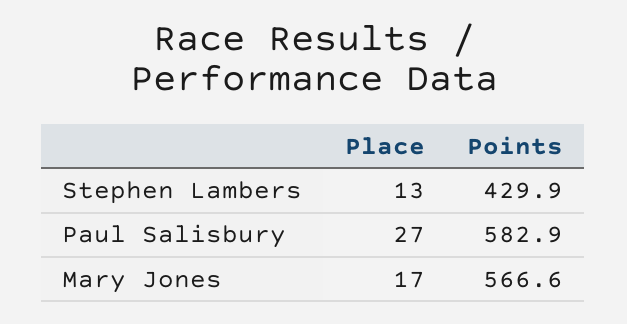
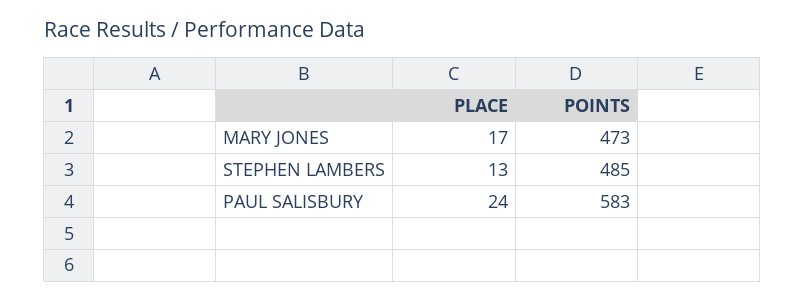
  {
    "Place": {
      "Stephen Lambers": 13,
-     "Paul Salisbury": 27,
+     "Paul Salisbury": 24,
      "Mary Jones": 17
    },
    "Points": {
-     "Stephen Lambers": 429.9,
+     "Stephen Lambers": 485,
      "Paul Salisbury": 582.9,
-     "Mary Jones": 566.6
+     "Mary Jones": 473
    }
  }

